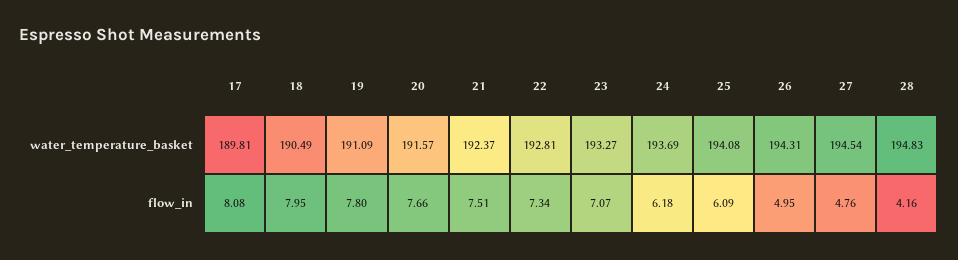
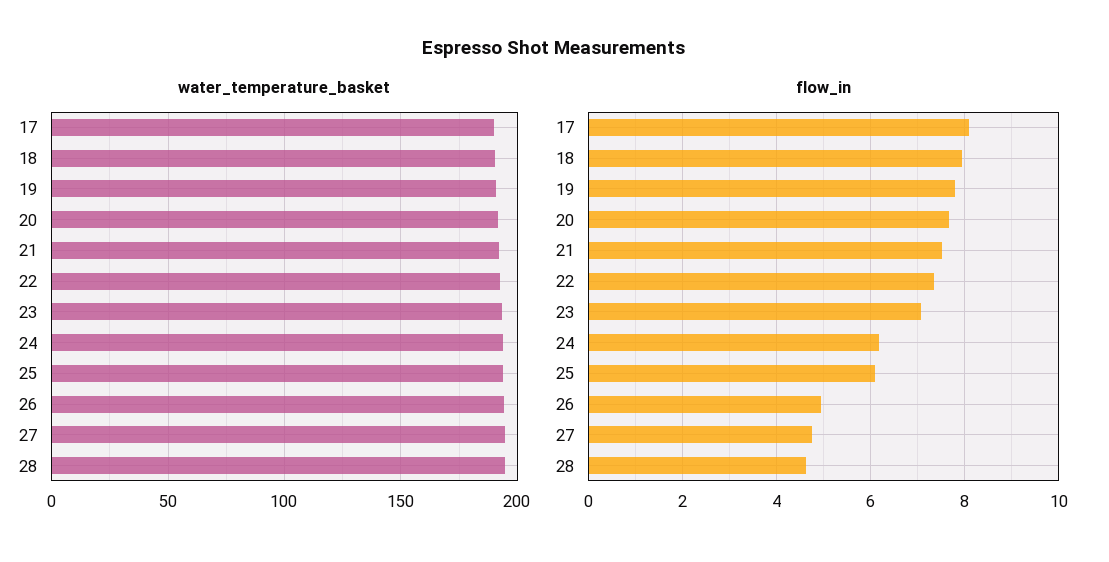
  {
    "water_temperature_basket": {
      "17": 189.81,
      "18": 190.49,
      "19": 191.09,
      "20": 191.57,
      "21": 192.37,
      "22": 192.81,
      "23": 193.27,
      "24": 193.69,
      "25": 194.08,
      "26": 194.31,
      "27": 194.54,
      "28": 194.83
    },
    "flow_in": {
      "17": 8.08,
      "18": 7.95,
      "19": 7.8,
      "20": 7.66,
      "21": 7.51,
      "22": 7.34,
      "23": 7.07,
      "24": 6.18,
      "25": 6.09,
      "26": 4.95,
      "27": 4.76,
-     "28": 4.16
+     "28": 4.6
    }
  }

